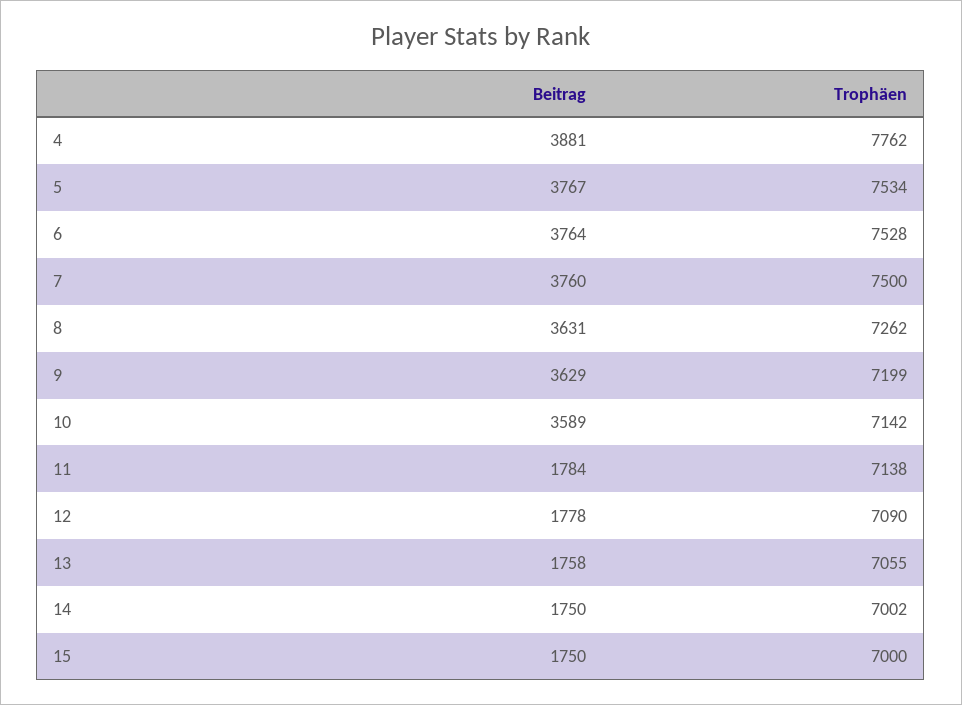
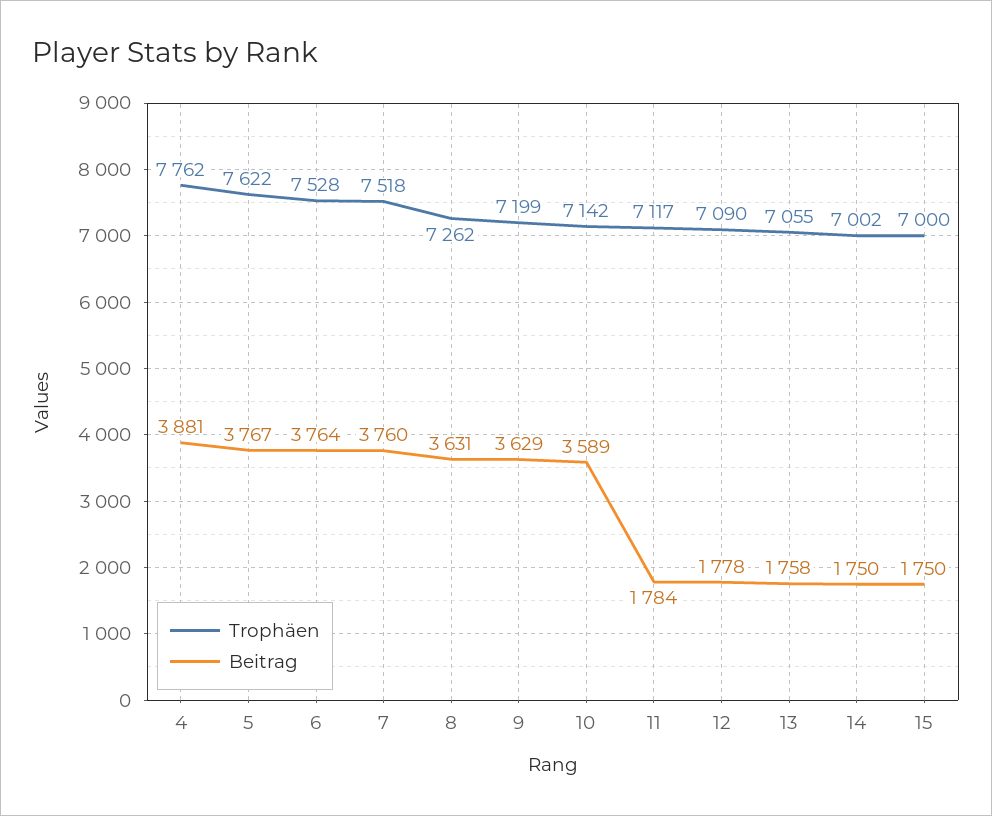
  {
    "Beitrag": {
      "4": 3881,
      "5": 3767,
      "6": 3764,
      "7": 3760,
      "8": 3631,
      "9": 3629,
      "10": 3589,
      "11": 1784,
      "12": 1778,
      "13": 1758,
      "14": 1750,
      "15": 1750
    },
    "Trophäen": {
      "4": 7762,
-     "5": 7534,
+     "5": 7622,
      "6": 7528,
-     "7": 7500,
+     "7": 7518,
      "8": 7262,
      "9": 7199,
      "10": 7142,
-     "11": 7138,
+     "11": 7117,
      "12": 7090,
      "13": 7055,
      "14": 7002,
      "15": 7000
    }
  }

